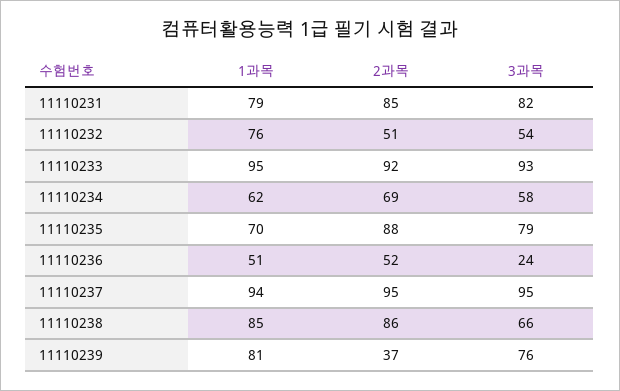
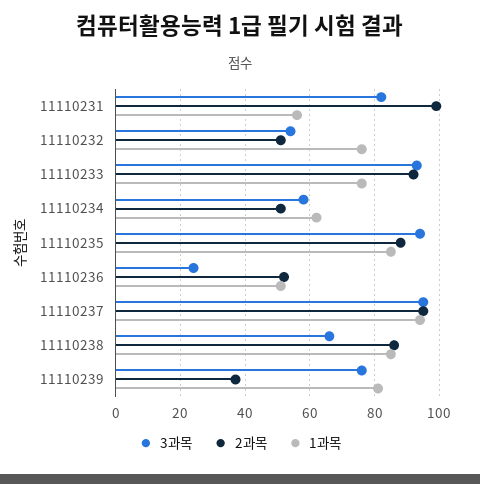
  {
    "1과목": {
-     "11110231": 79,
+     "11110231": 55,
      "11110232": 76,
-     "11110233": 95,
+     "11110233": 75,
      "11110234": 62,
-     "11110235": 70,
+     "11110235": 85,
      "11110236": 51,
      "11110237": 94,
      "11110238": 85,
      "11110239": 81
    },
    "2과목": {
-     "11110231": 85,
+     "11110231": 100,
      "11110232": 51,
      "11110233": 92,
-     "11110234": 69,
+     "11110234": 50,
      "11110235": 88,
      "11110236": 52,
      "11110237": 95,
      "11110238": 86,
      "11110239": 37
    },
    "3과목": {
      "11110231": 82,
      "11110232": 54,
      "11110233": 93,
      "11110234": 58,
-     "11110235": 79,
+     "11110235": 95,
      "11110236": 24,
      "11110237": 95,
      "11110238": 66,
      "11110239": 76
    }
  }

